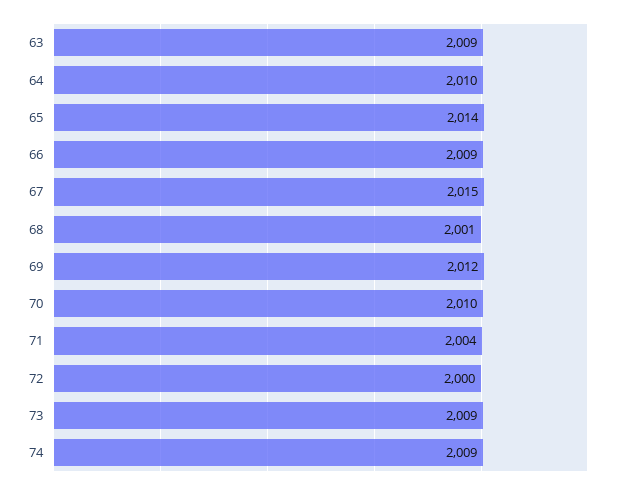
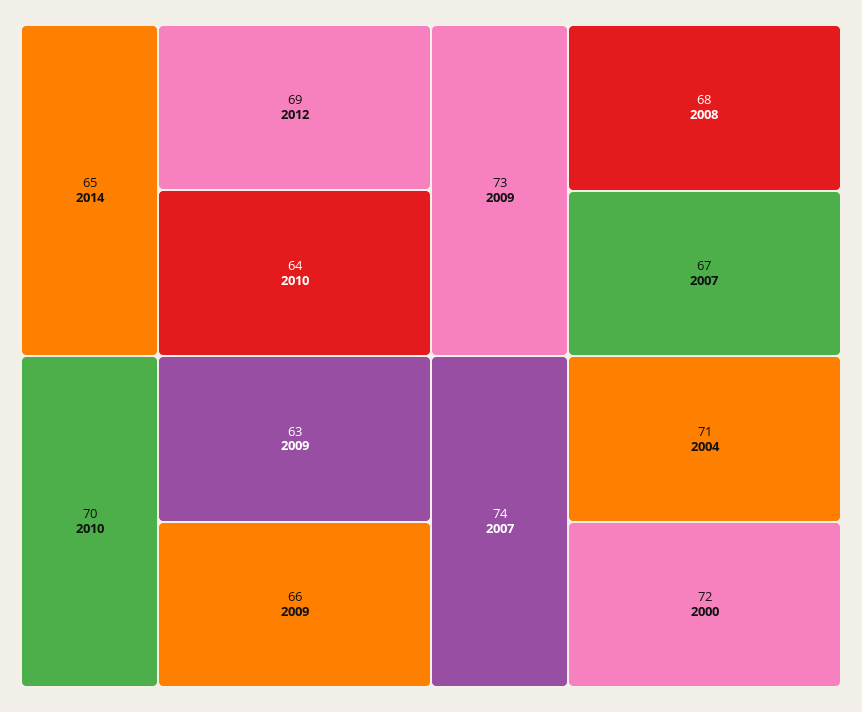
  {
    "63": 2009,
    "64": 2010,
    "65": 2014,
    "66": 2009,
-   "67": 2015,
+   "67": 2007,
-   "68": 2001,
+   "68": 2008,
    "69": 2012,
    "70": 2010,
    "71": 2004,
    "72": 2000,
    "73": 2009,
-   "74": 2009
+   "74": 2007
  }

